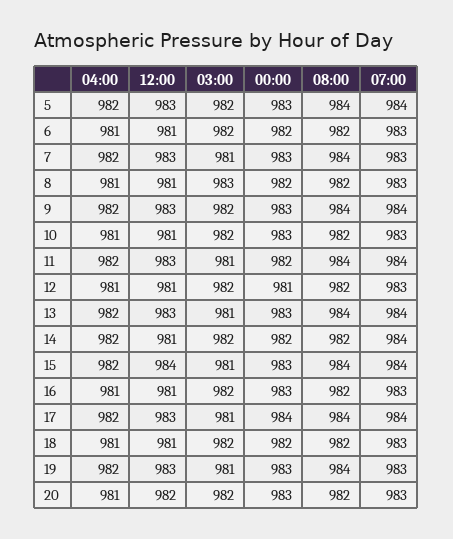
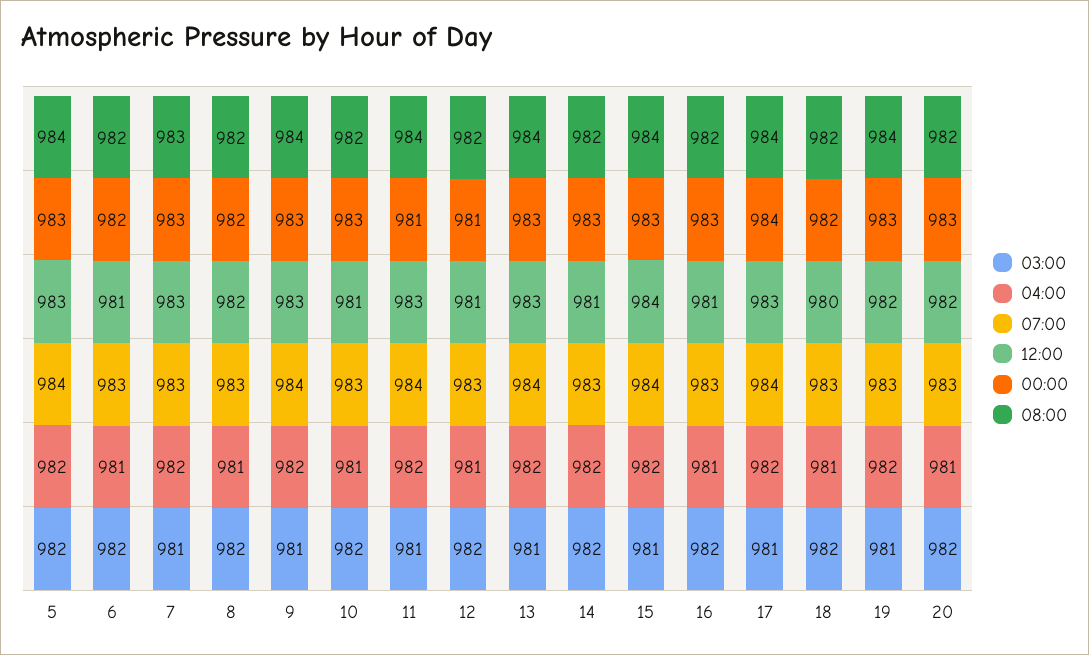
  {
    "04:00": {
      "5": 982,
      "6": 981,
      "7": 982,
      "8": 981,
      "9": 982,
      "10": 981,
      "11": 982,
      "12": 981,
      "13": 982,
      "14": 982,
      "15": 982,
      "16": 981,
      "17": 982,
      "18": 981,
      "19": 982,
      "20": 981
    },
    "12:00": {
      "5": 983,
      "6": 981,
      "7": 983,
-     "8": 981,
+     "8": 982,
      "9": 983,
      "10": 981,
      "11": 983,
      "12": 981,
      "13": 983,
      "14": 981,
      "15": 984,
      "16": 981,
      "17": 983,
-     "18": 981,
+     "18": 980,
-     "19": 983,
+     "19": 982,
      "20": 982
    },
    "03:00": {
      "5": 982,
      "6": 982,
      "7": 981,
-     "8": 983,
+     "8": 982,
-     "9": 982,
+     "9": 981,
      "10": 982,
      "11": 981,
      "12": 982,
      "13": 981,
      "14": 982,
      "15": 981,
      "16": 982,
      "17": 981,
      "18": 982,
      "19": 981,
      "20": 982
    },
    "00:00": {
      "5": 983,
      "6": 982,
      "7": 983,
      "8": 982,
      "9": 983,
      "10": 983,
-     "11": 982,
+     "11": 981,
      "12": 981,
      "13": 983,
-     "14": 982,
+     "14": 983,
      "15": 983,
      "16": 983,
      "17": 984,
      "18": 982,
      "19": 983,
      "20": 983
    },
    "08:00": {
      "5": 984,
      "6": 982,
-     "7": 984,
+     "7": 983,
      "8": 982,
      "9": 984,
      "10": 982,
      "11": 984,
      "12": 982,
      "13": 984,
      "14": 982,
      "15": 984,
      "16": 982,
      "17": 984,
      "18": 982,
      "19": 984,
      "20": 982
    },
    "07:00": {
      "5": 984,
      "6": 983,
      "7": 983,
      "8": 983,
      "9": 984,
      "10": 983,
      "11": 984,
      "12": 983,
      "13": 984,
-     "14": 984,
+     "14": 983,
      "15": 984,
      "16": 983,
      "17": 984,
      "18": 983,
      "19": 983,
      "20": 983
    }
  }

